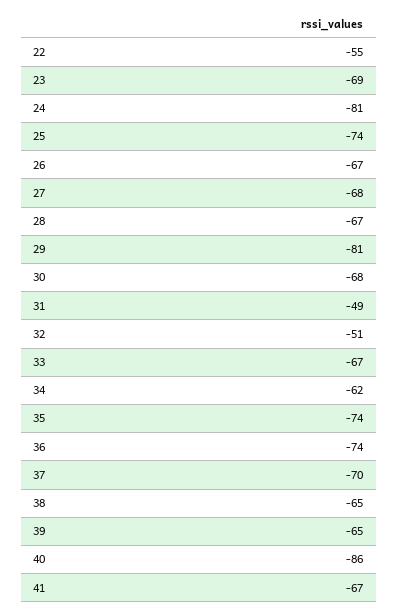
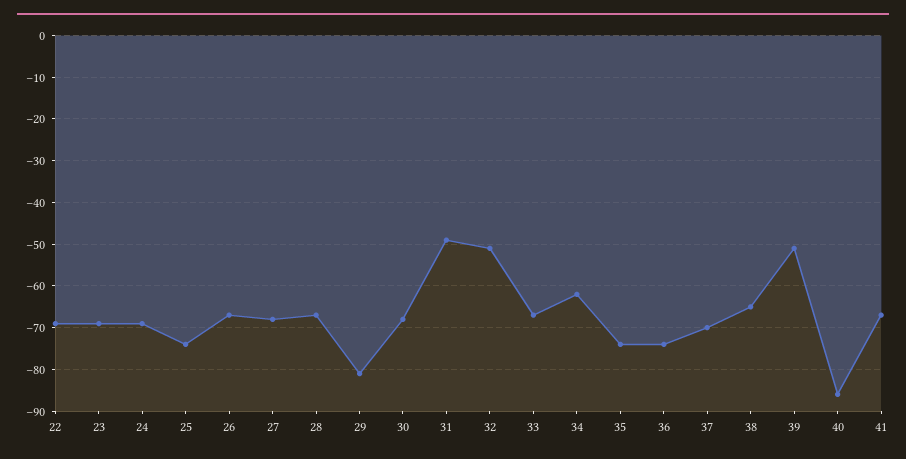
  {
-   "22": -55,
+   "22": -70,
    "23": -69,
-   "24": -81,
+   "24": -70,
    "25": -74,
    "26": -67,
    "27": -68,
    "28": -67,
    "29": -81,
    "30": -68,
    "31": -49,
    "32": -51,
    "33": -67,
    "34": -62,
    "35": -74,
    "36": -74,
    "37": -70,
    "38": -65,
-   "39": -65,
+   "39": -50,
    "40": -86,
    "41": -67
  }

